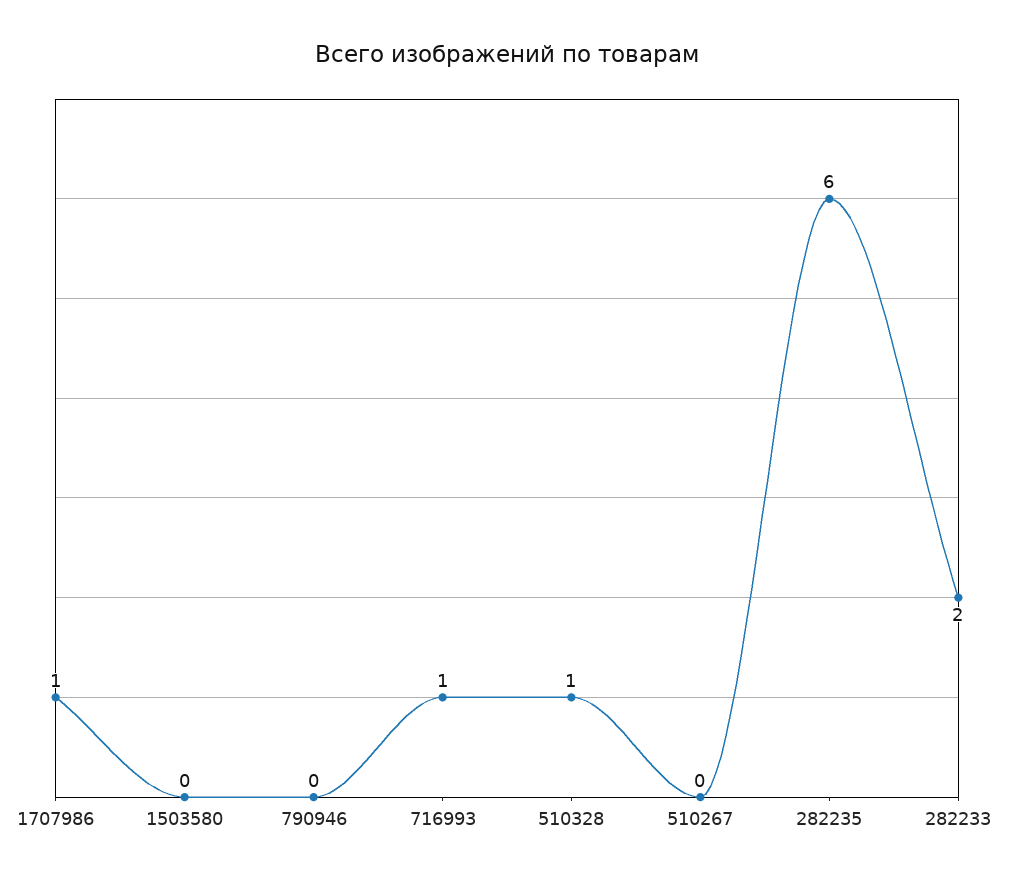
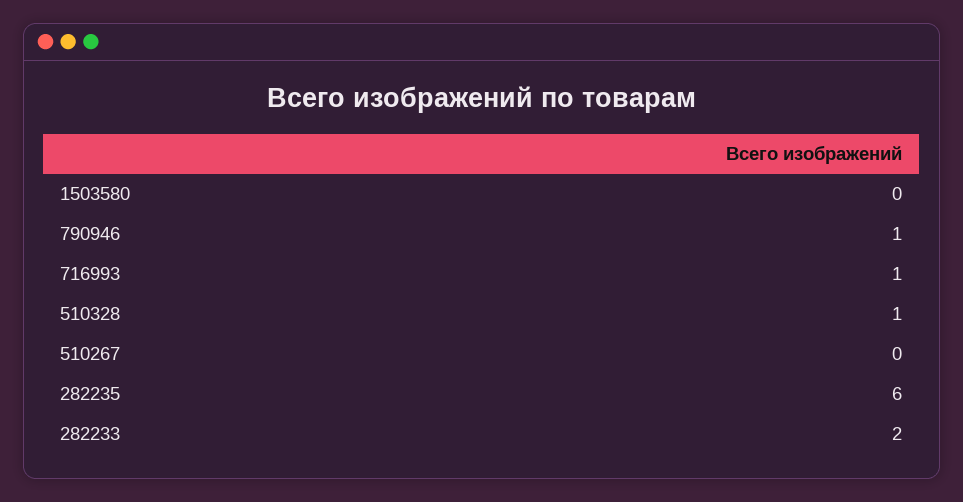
  {
-   "1707986": 1,
    "1503580": 0,
-   "790946": 0,
+   "790946": 1,
    "716993": 1,
    "510328": 1,
    "510267": 0,
    "282235": 6,
    "282233": 2
  }

